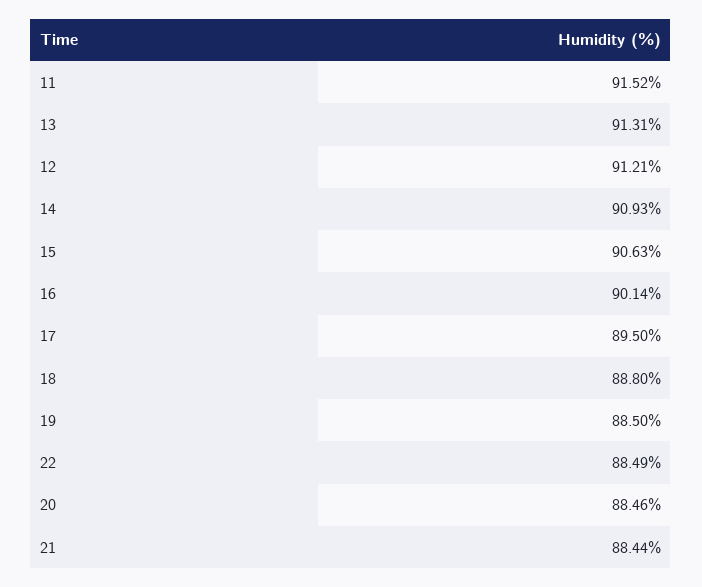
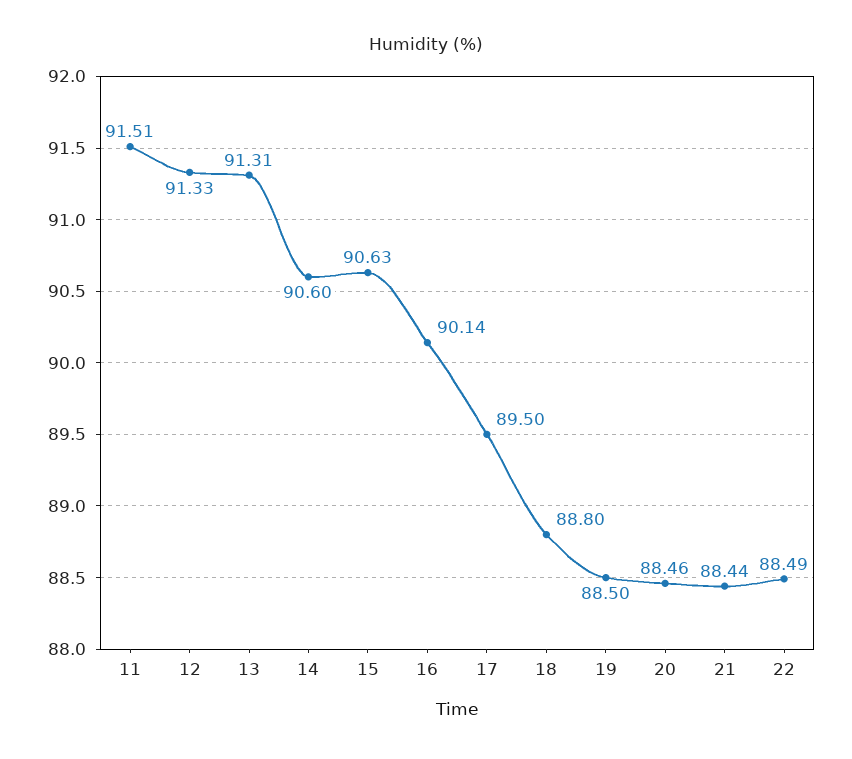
  {
-   "11": 91.52,
+   "11": 91.51,
    "13": 91.31,
-   "12": 91.21,
+   "12": 91.33,
-   "14": 90.93,
+   "14": 90.6,
    "15": 90.63,
    "16": 90.14,
    "17": 89.5,
    "18": 88.8,
    "19": 88.5,
    "22": 88.49,
    "20": 88.46,
    "21": 88.44
  }

